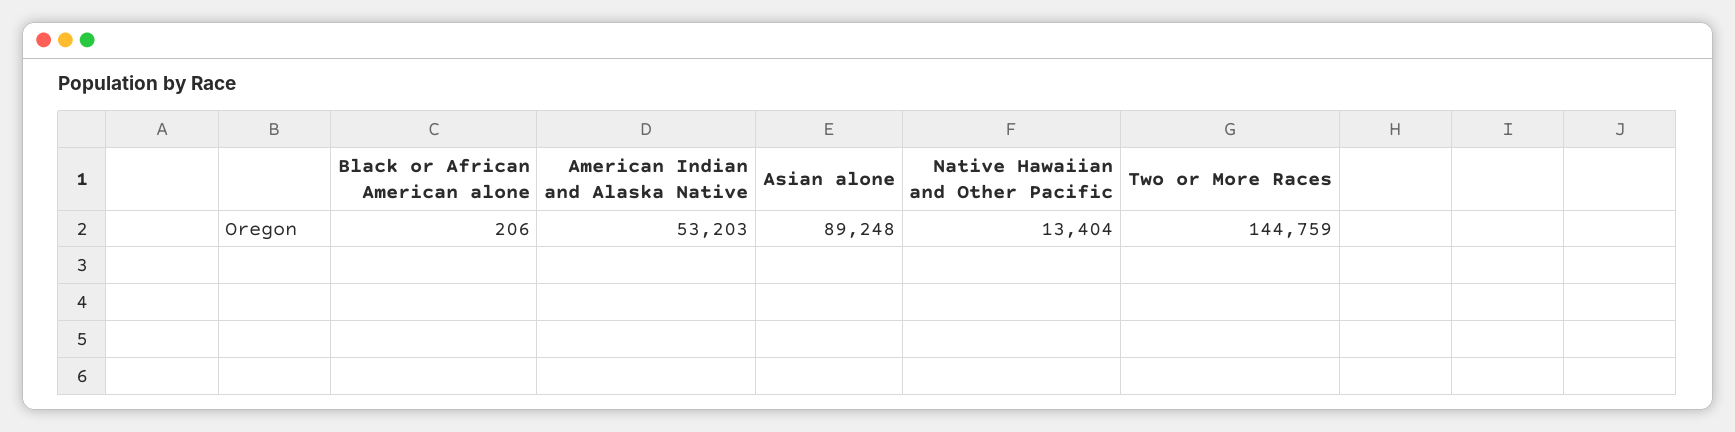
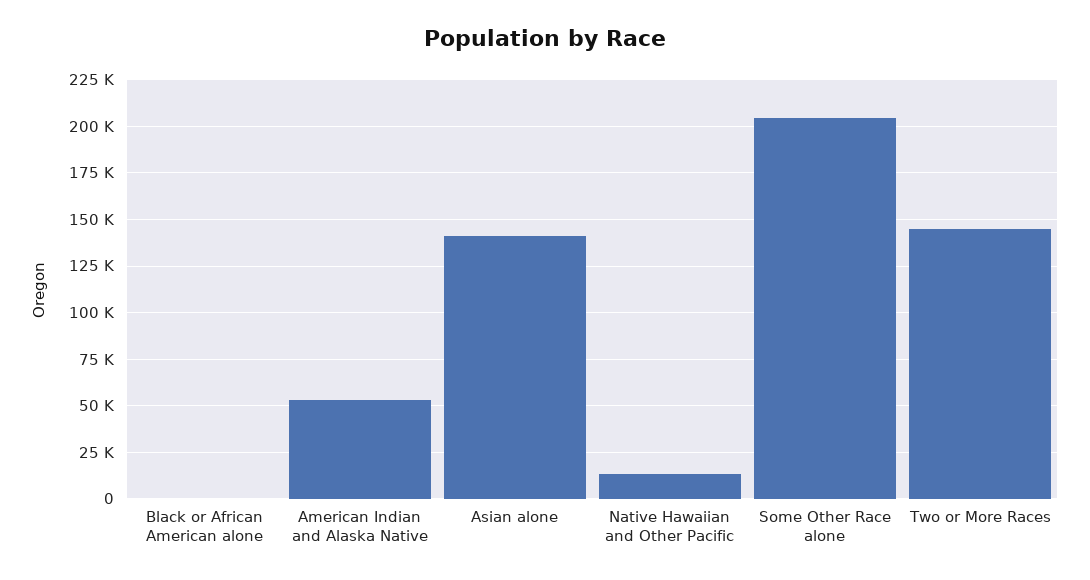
  {
    "Black or African American alone": 206,
    "American Indian and Alaska Native": 53203,
-   "Asian alone": 89248,
+   "Asian alone": 140000,
    "Native Hawaiian and Other Pacific": 13404,
-   "Two or More Races": 144759
+   "Two or More Races": 144759,
+   "Some Other Race alone": 205000
  }

